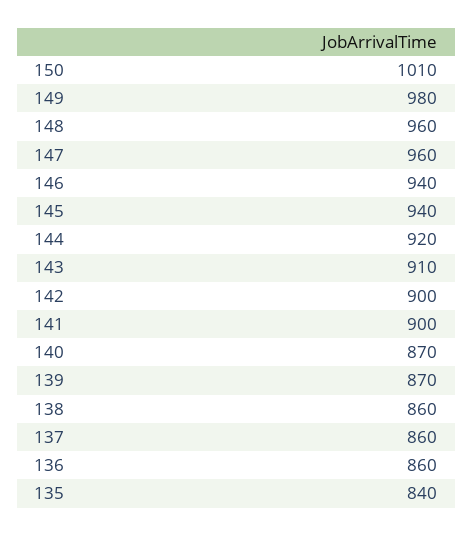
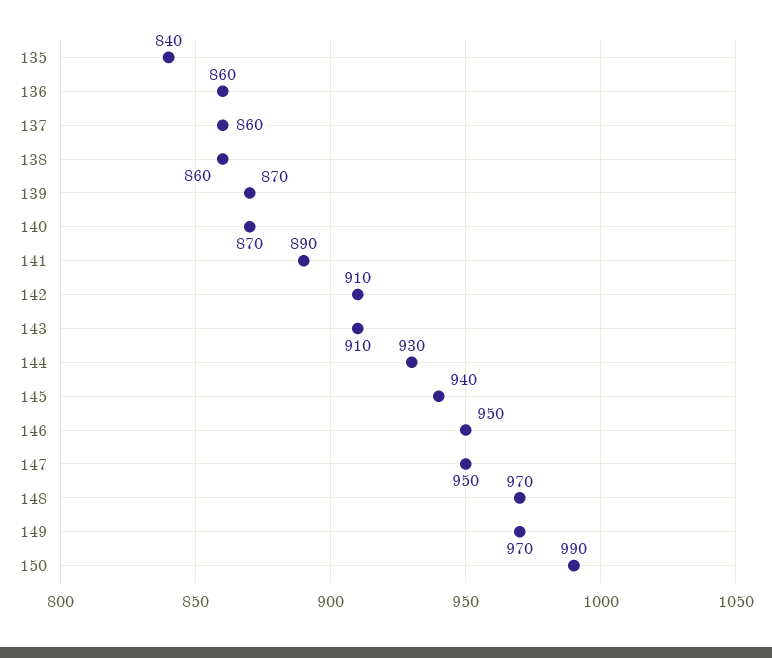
  {
-   "150": 1010,
+   "150": 990,
-   "149": 980,
+   "149": 970,
-   "148": 960,
+   "148": 970,
-   "147": 960,
+   "147": 950,
-   "146": 940,
+   "146": 950,
    "145": 940,
-   "144": 920,
+   "144": 930,
    "143": 910,
-   "142": 900,
+   "142": 910,
-   "141": 900,
+   "141": 890,
    "140": 870,
    "139": 870,
    "138": 860,
    "137": 860,
    "136": 860,
    "135": 840
  }

